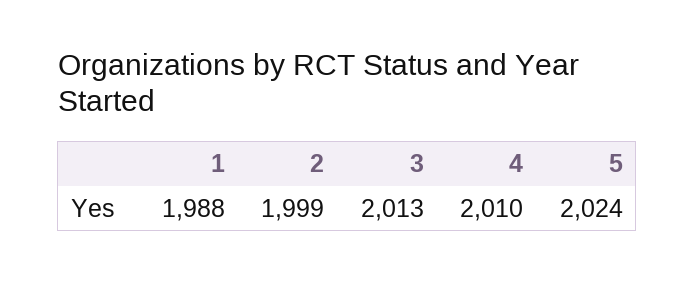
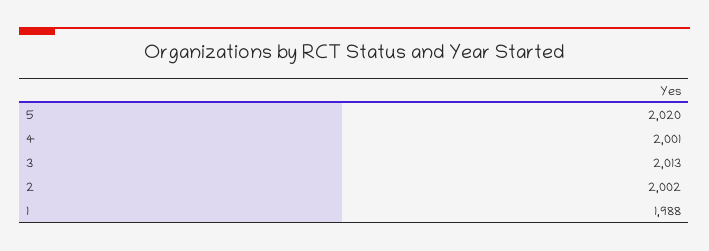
  {
    "1": 1988,
-   "2": 1999,
+   "2": 2002,
    "3": 2013,
-   "4": 2010,
+   "4": 2001,
-   "5": 2024
+   "5": 2020
  }

